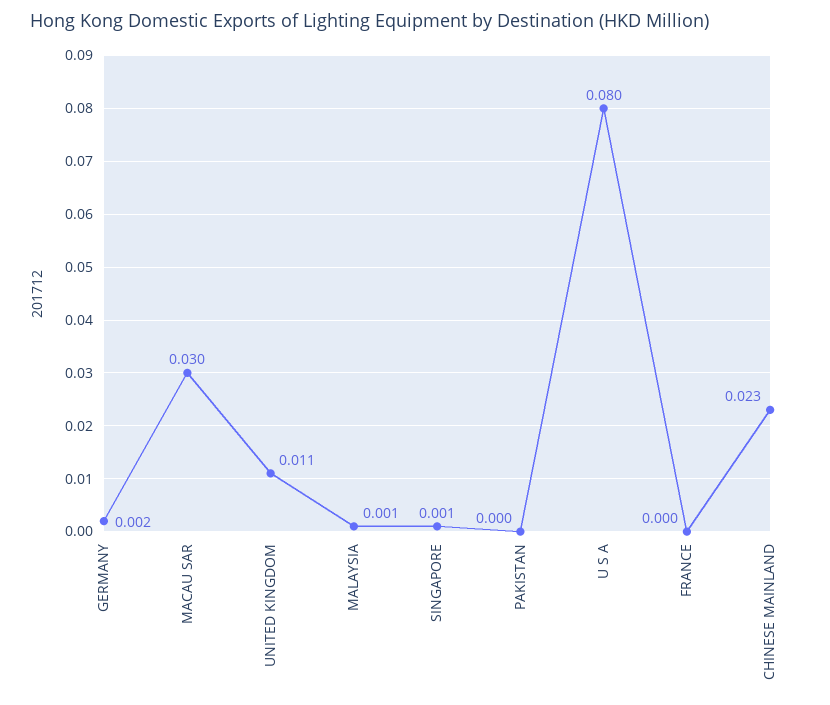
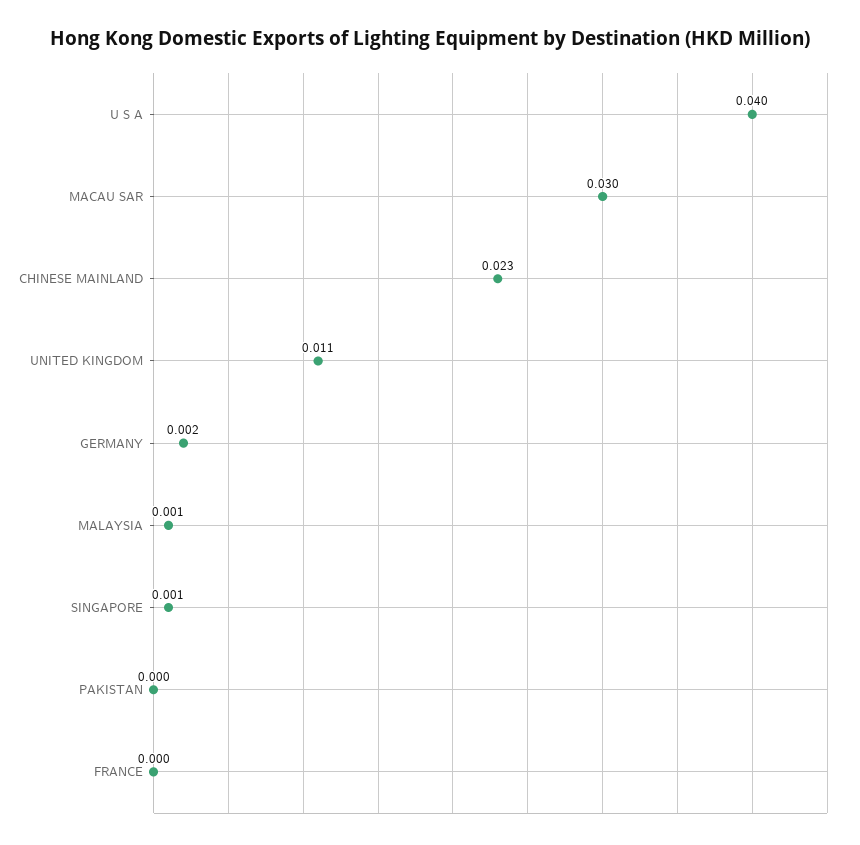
  {
    "GERMANY": 0.002,
    "MACAU SAR": 0.03,
    "UNITED KINGDOM": 0.011,
    "MALAYSIA": 0.001,
    "SINGAPORE": 0.001,
    "PAKISTAN": 0,
-   "U S A": 0.08,
+   "U S A": 0.04,
    "FRANCE": 0,
    "CHINESE MAINLAND": 0.023
  }

